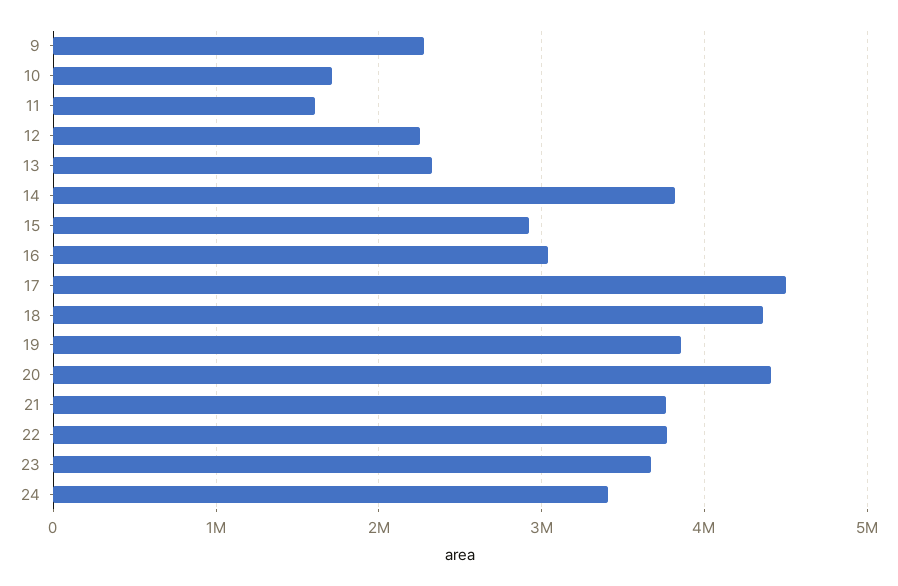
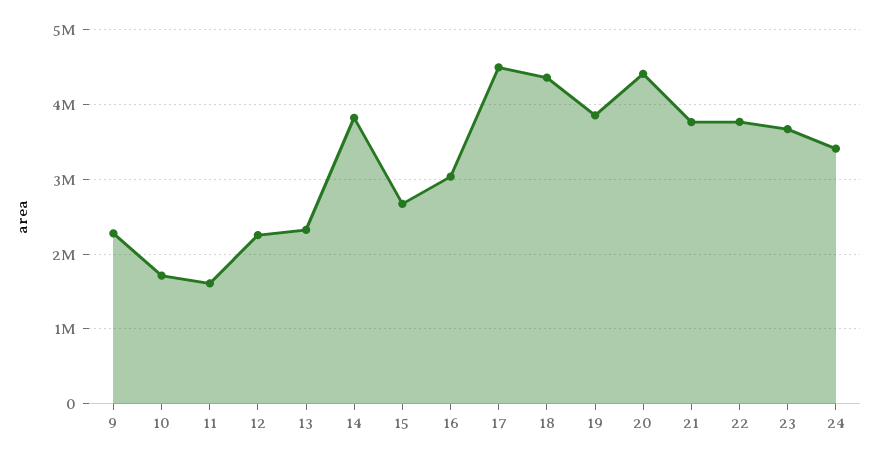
  {
    "9": 2300000,
    "10": 1700000,
    "11": 1600000,
    "12": 2300000,
    "13": 2300000,
    "14": 3800000,
-   "15": 2900000,
+   "15": 2700000,
    "16": 3000000,
    "17": 4500000,
    "18": 4400000,
    "19": 3900000,
    "20": 4400000,
    "21": 3800000,
    "22": 3800000,
    "23": 3700000,
    "24": 3400000
  }

